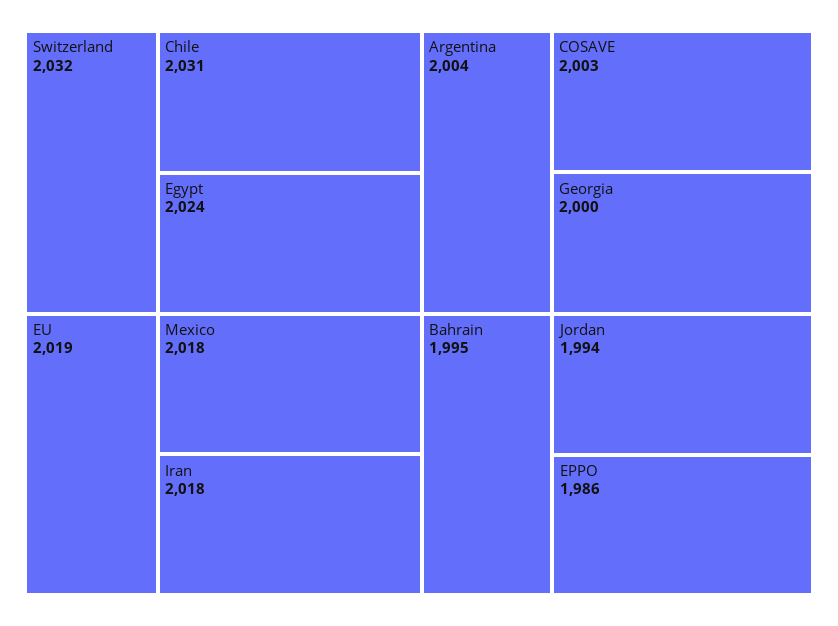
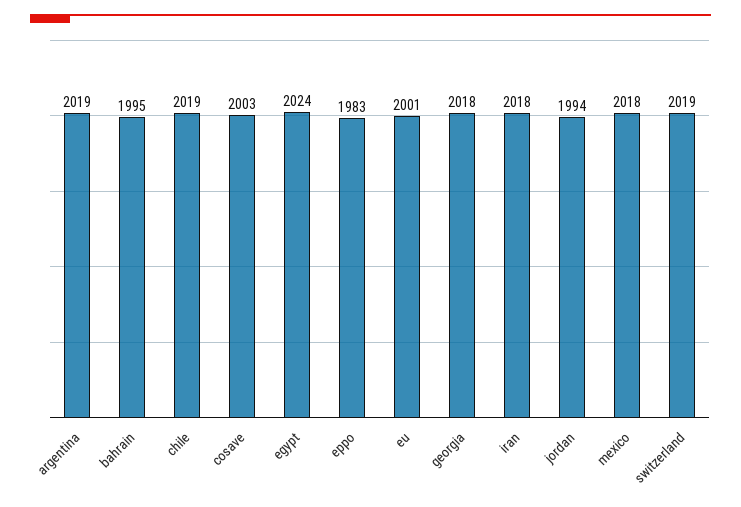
  {
-   "Switzerland": 2032,
+   "Switzerland": 2019,
-   "Chile": 2031,
+   "Chile": 2019,
    "Egypt": 2024,
-   "EU": 2019,
+   "EU": 2001,
    "Mexico": 2018,
    "Iran": 2018,
-   "Argentina": 2004,
+   "Argentina": 2019,
    "COSAVE": 2003,
-   "Georgia": 2000,
+   "Georgia": 2018,
    "Bahrain": 1995,
    "Jordan": 1994,
-   "EPPO": 1986
+   "EPPO": 1983
  }

